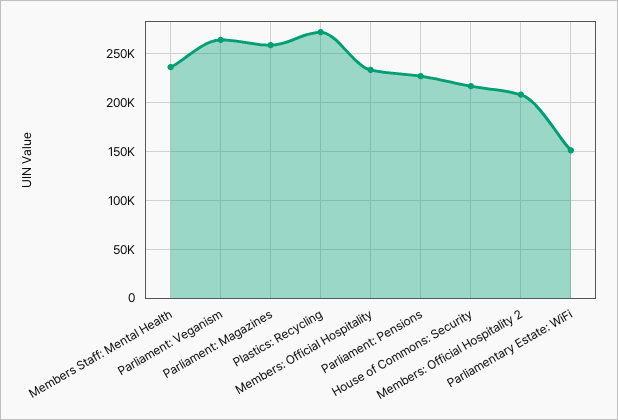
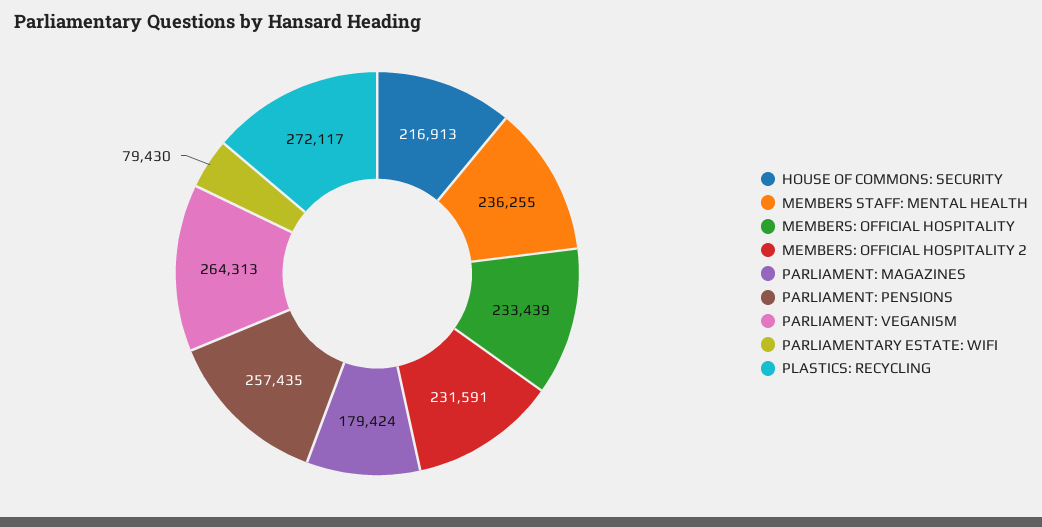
  {
    "Members Staff: Mental Health": 236255,
    "Parliament: Veganism": 264313,
-   "Parliament: Magazines": 260000,
+   "Parliament: Magazines": 179424,
    "Plastics: Recycling": 272117,
    "Members: Official Hospitality": 233439,
-   "Parliament: Pensions": 230000,
+   "Parliament: Pensions": 257435,
    "House of Commons: Security": 216913,
-   "Members: Official Hospitality 2": 210000,
+   "Members: Official Hospitality 2": 231591,
-   "Parliamentary Estate: WiFi": 150000
+   "Parliamentary Estate: WiFi": 79430
  }

